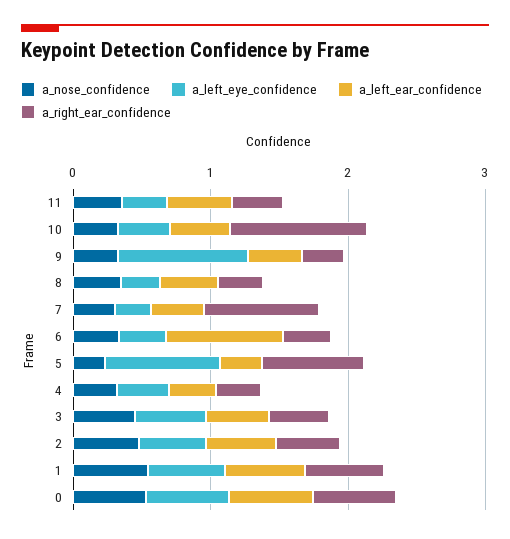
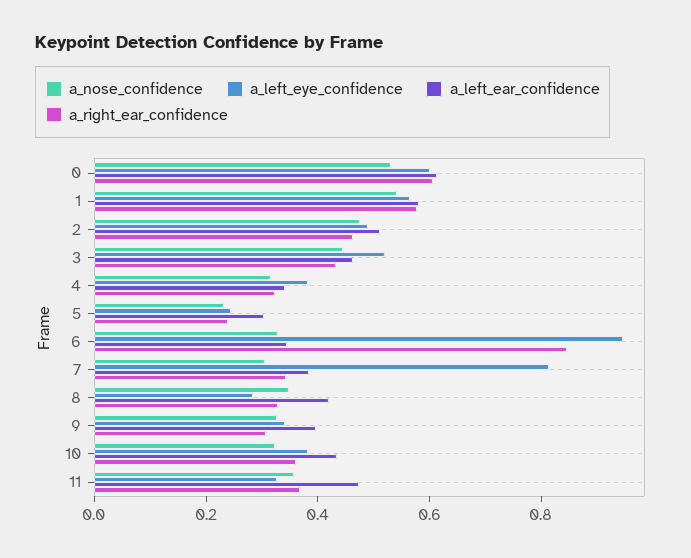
  {
    "a_nose_confidence": {
      "11": 0.35,
      "10": 0.3,
      "9": 0.35,
      "8": 0.35,
      "7": 0.3,
      "6": 0.35,
      "5": 0.25,
      "4": 0.3,
      "3": 0.45,
      "2": 0.5,
      "1": 0.55,
      "0": 0.55
    },
    "a_left_eye_confidence": {
      "11": 0.35,
      "10": 0.4,
-     "9": 1,
+     "9": 0.35,
      "8": 0.3,
-     "7": 0.2,
+     "7": 0.8,
-     "6": 0.4,
+     "6": 0.95,
-     "5": 0.8,
+     "5": 0.25,
      "4": 0.4,
      "3": 0.5,
      "2": 0.5,
      "1": 0.55,
      "0": 0.6
    },
    "a_left_ear_confidence": {
      "11": 0.45,
      "10": 0.45,
      "9": 0.4,
      "8": 0.4,
      "7": 0.4,
-     "6": 0.8,
+     "6": 0.35,
      "5": 0.3,
      "4": 0.35,
      "3": 0.45,
      "2": 0.5,
      "1": 0.6,
      "0": 0.6
    },
    "a_right_ear_confidence": {
      "11": 0.35,
-     "10": 1,
+     "10": 0.35,
      "9": 0.3,
      "8": 0.35,
-     "7": 0.8,
+     "7": 0.35,
-     "6": 0.4,
+     "6": 0.85,
-     "5": 0.8,
+     "5": 0.25,
      "4": 0.3,
      "3": 0.45,
      "2": 0.45,
      "1": 0.6,
      "0": 0.6
    }
  }

